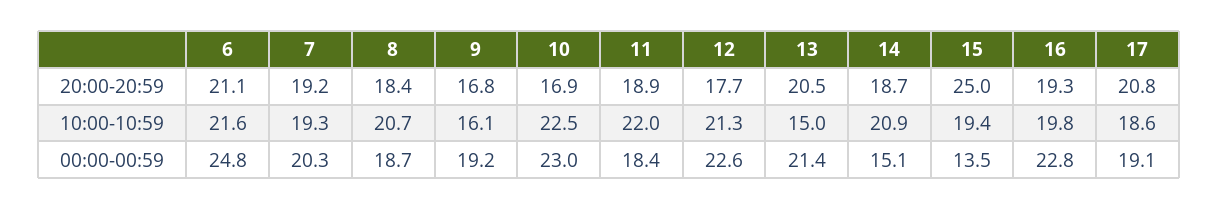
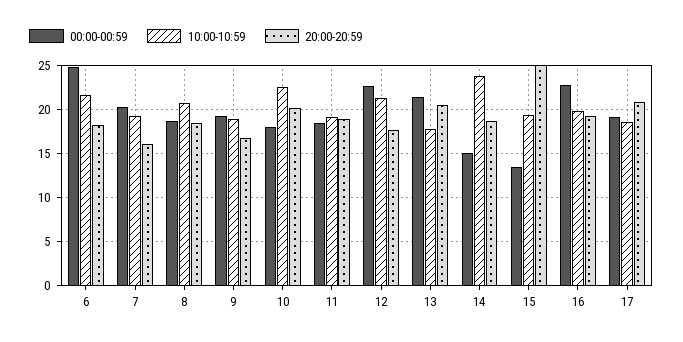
  {
    "20:00-20:59": {
-     "6": 21.1,
+     "6": 18,
-     "7": 19.2,
+     "7": 16,
      "8": 18.4,
      "9": 16.8,
-     "10": 16.9,
+     "10": 20,
      "11": 18.9,
      "12": 17.7,
      "13": 20.5,
      "14": 18.7,
      "15": 25,
      "16": 19.3,
      "17": 20.8
    },
    "10:00-10:59": {
      "6": 21.6,
      "7": 19.3,
      "8": 20.7,
-     "9": 16.1,
+     "9": 19,
      "10": 22.5,
-     "11": 22,
+     "11": 19,
      "12": 21.3,
-     "13": 15,
+     "13": 18,
-     "14": 20.9,
+     "14": 24,
      "15": 19.4,
      "16": 19.8,
      "17": 18.6
    },
    "00:00-00:59": {
      "6": 24.8,
      "7": 20.3,
      "8": 18.7,
      "9": 19.2,
-     "10": 23,
+     "10": 18,
      "11": 18.4,
      "12": 22.6,
      "13": 21.4,
      "14": 15.1,
      "15": 13.5,
      "16": 22.8,
      "17": 19.1
    }
  }

